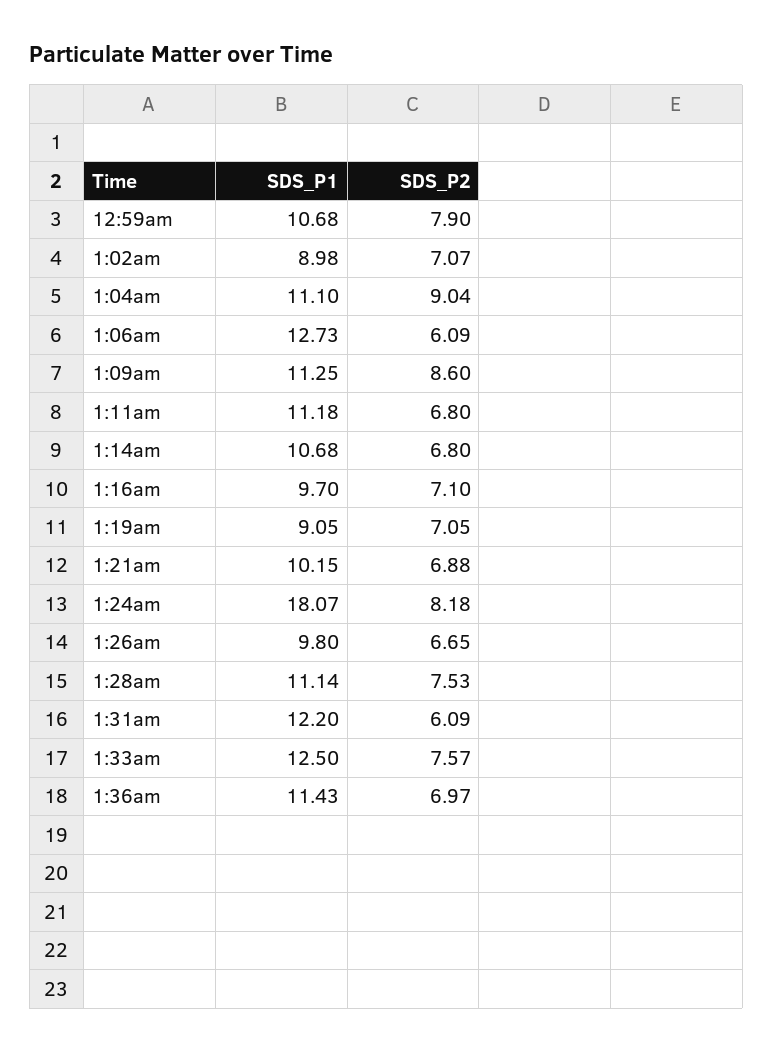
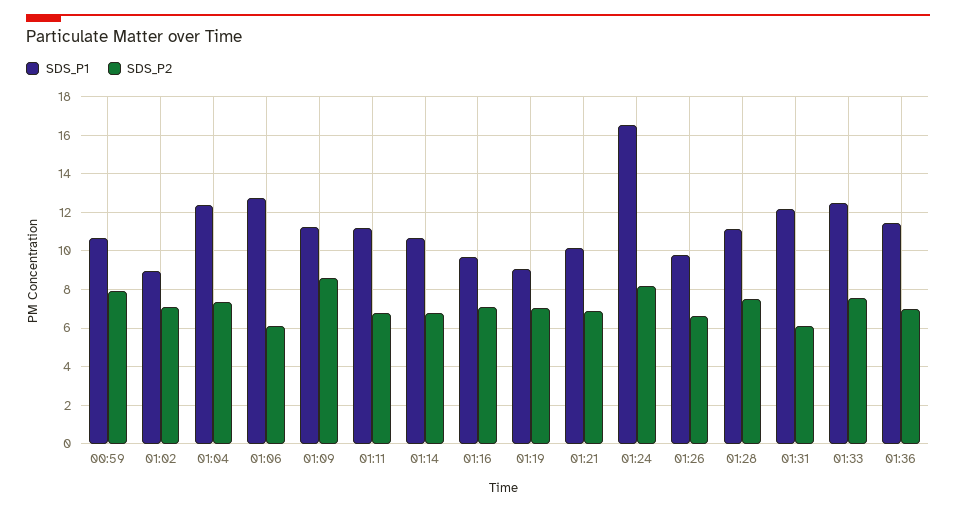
  {
    "SDS_P1": {
      "12:59am": 10.68,
      "1:02am": 8.98,
-     "1:04am": 11.1,
+     "1:04am": 12.5,
      "1:06am": 12.73,
      "1:09am": 11.25,
      "1:11am": 11.18,
      "1:14am": 10.68,
      "1:16am": 9.7,
      "1:19am": 9.05,
      "1:21am": 10.15,
-     "1:24am": 18.07,
+     "1:24am": 16.5,
      "1:26am": 9.8,
      "1:28am": 11.14,
      "1:31am": 12.2,
      "1:33am": 12.5,
      "1:36am": 11.43
    },
    "SDS_P2": {
      "12:59am": 7.9,
      "1:02am": 7.07,
-     "1:04am": 9.04,
+     "1:04am": 7.5,
      "1:06am": 6.09,
      "1:09am": 8.6,
      "1:11am": 6.8,
      "1:14am": 6.8,
      "1:16am": 7.1,
      "1:19am": 7.05,
      "1:21am": 6.88,
      "1:24am": 8.18,
      "1:26am": 6.65,
      "1:28am": 7.53,
      "1:31am": 6.09,
      "1:33am": 7.57,
      "1:36am": 6.97
    }
  }

